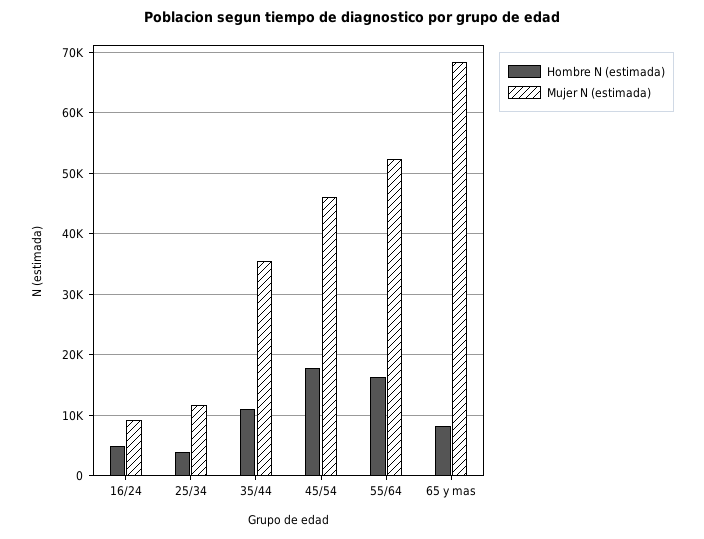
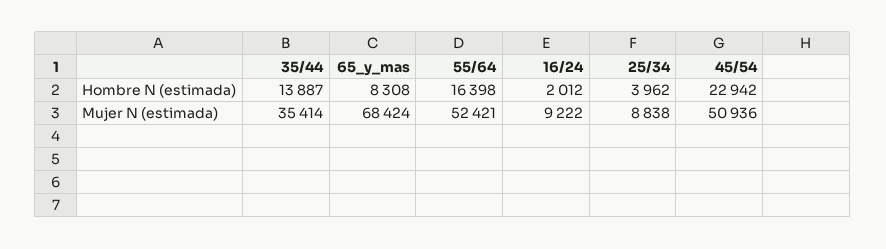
  {
    "Hombre N (estimada)": {
-     "16/24": 5000,
+     "16/24": 2012,
      "25/34": 3962,
-     "35/44": 11000,
+     "35/44": 13887,
-     "45/54": 18000,
+     "45/54": 22942,
      "55/64": 16398,
      "65 y mas": 8308
    },
    "Mujer N (estimada)": {
      "16/24": 9222,
-     "25/34": 12000,
+     "25/34": 8838,
      "35/44": 35414,
-     "45/54": 46000,
+     "45/54": 50936,
      "55/64": 52421,
      "65 y mas": 68424
    }
  }

